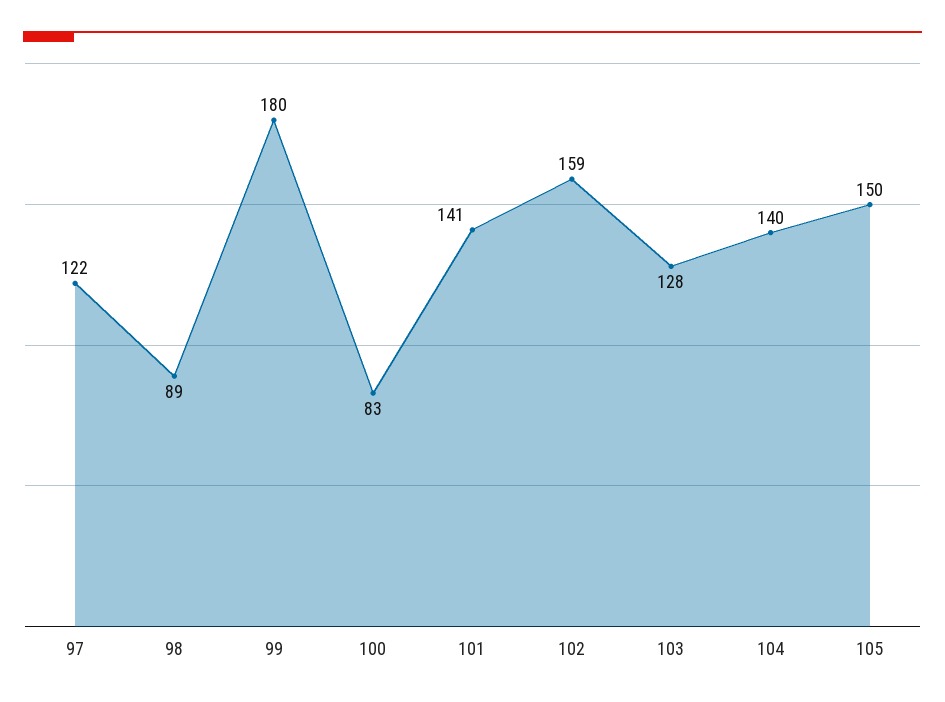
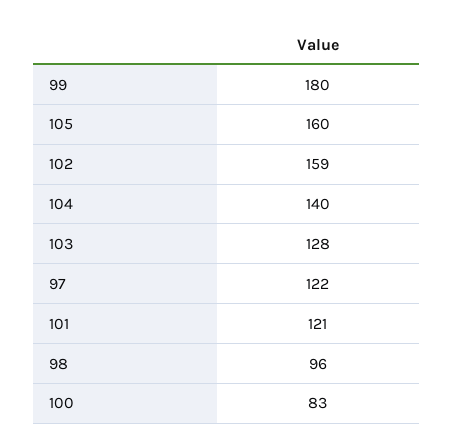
  {
    "97": 122,
-   "98": 89,
+   "98": 96,
    "99": 180,
    "100": 83,
-   "101": 141,
+   "101": 121,
    "102": 159,
    "103": 128,
    "104": 140,
-   "105": 150
+   "105": 160
  }

